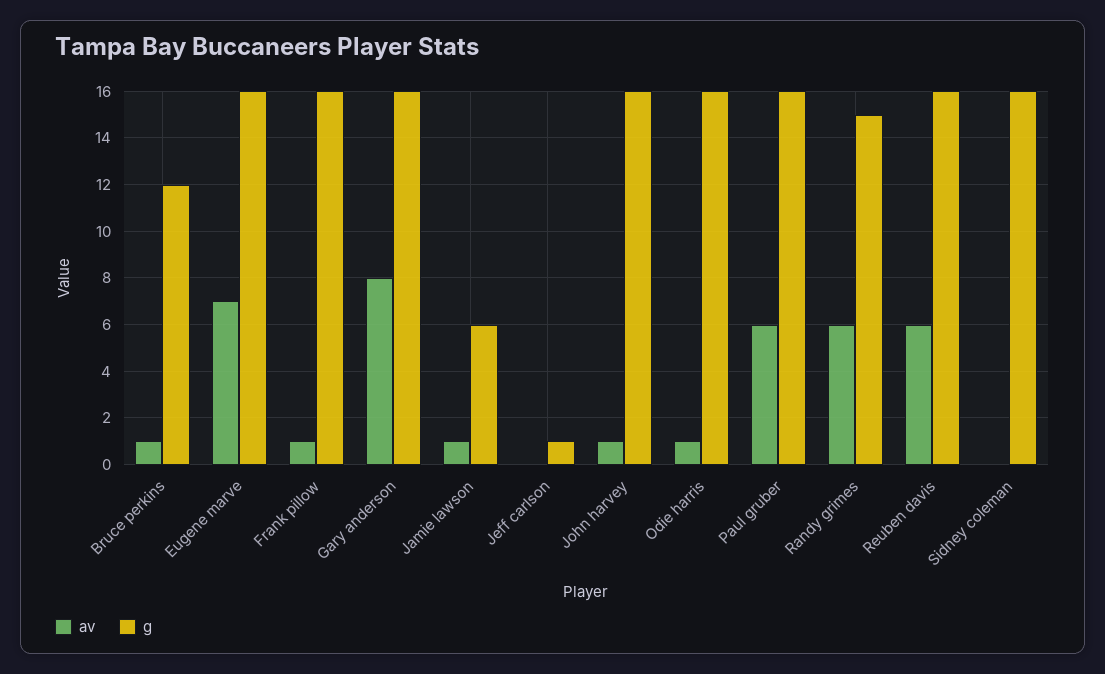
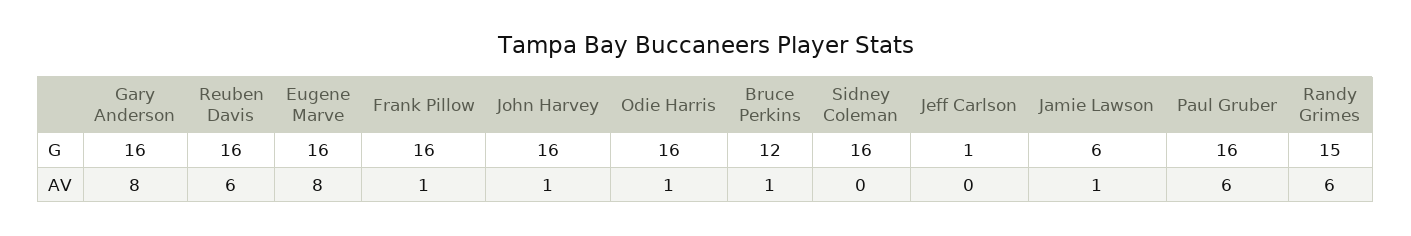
  {
    "av": {
      "Bruce perkins": 1,
-     "Eugene marve": 7,
+     "Eugene marve": 8,
      "Frank pillow": 1,
      "Gary anderson": 8,
      "Jamie lawson": 1,
      "Jeff carlson": 0,
      "John harvey": 1,
      "Odie harris": 1,
      "Paul gruber": 6,
      "Randy grimes": 6,
      "Reuben davis": 6,
      "Sidney coleman": 0
    },
    "g": {
      "Bruce perkins": 12,
      "Eugene marve": 16,
      "Frank pillow": 16,
      "Gary anderson": 16,
      "Jamie lawson": 6,
      "Jeff carlson": 1,
      "John harvey": 16,
      "Odie harris": 16,
      "Paul gruber": 16,
      "Randy grimes": 15,
      "Reuben davis": 16,
      "Sidney coleman": 16
    }
  }

